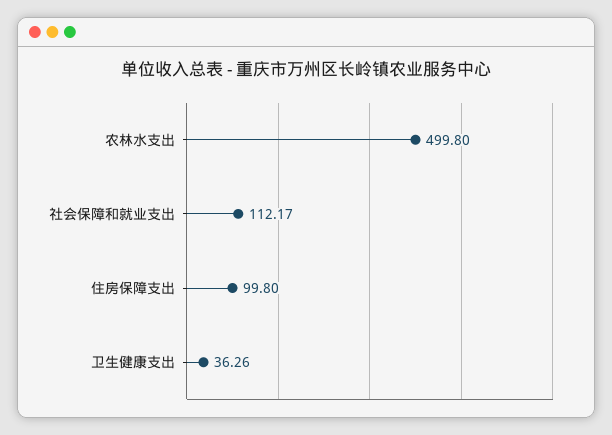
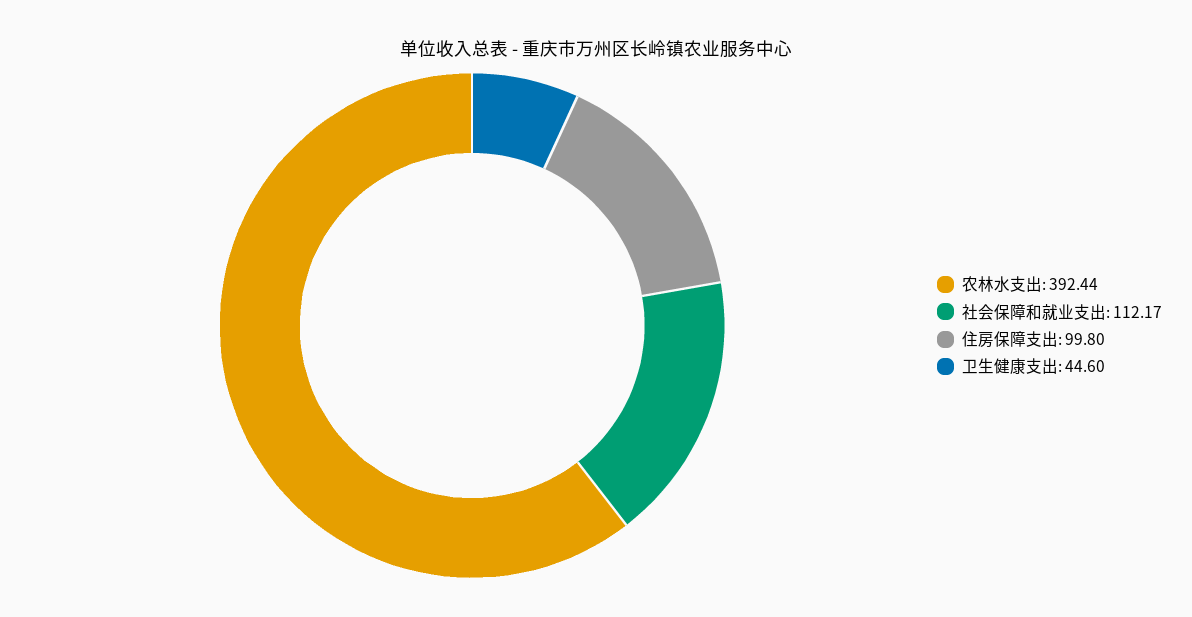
  {
-   "农林水支出": 499.8,
+   "农林水支出": 392.44,
    "社会保障和就业支出": 112.17,
    "住房保障支出": 99.8,
-   "卫生健康支出": 36.26
+   "卫生健康支出": 44.6
  }

